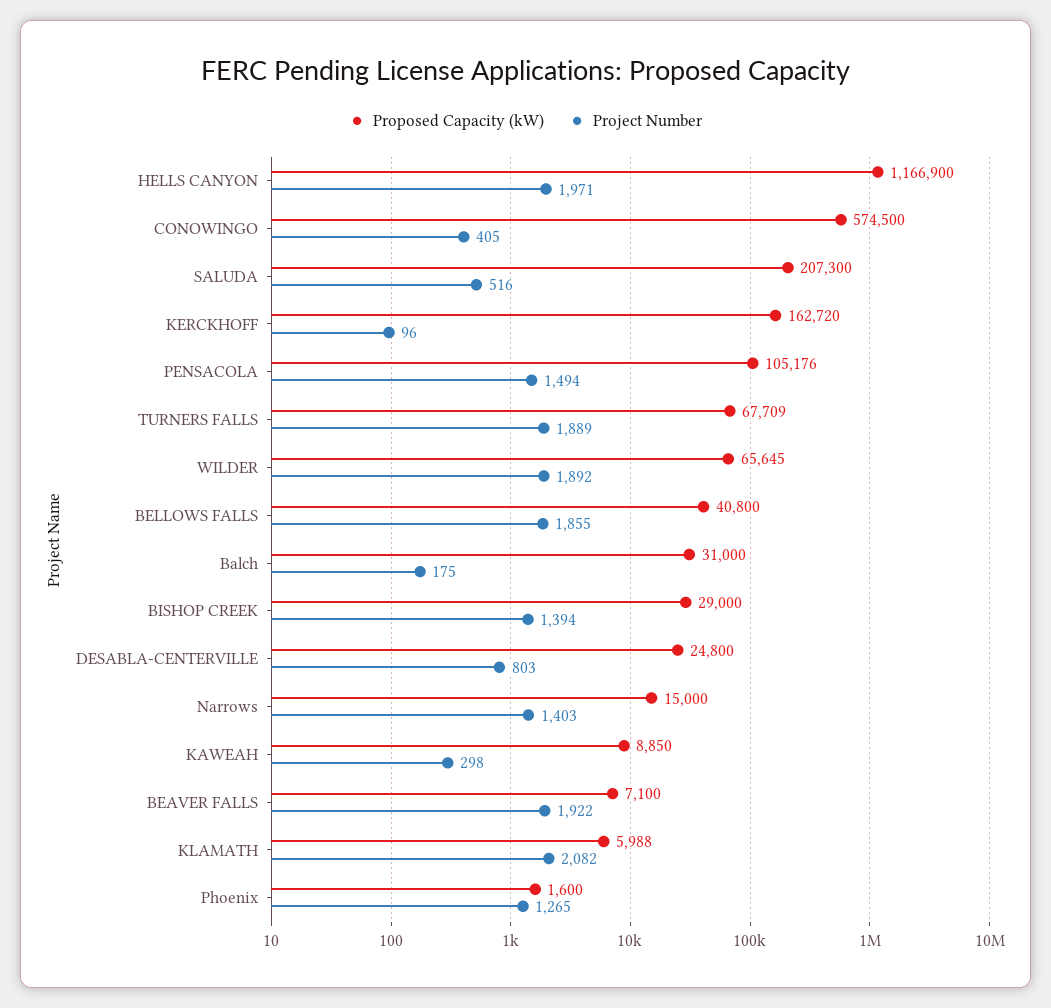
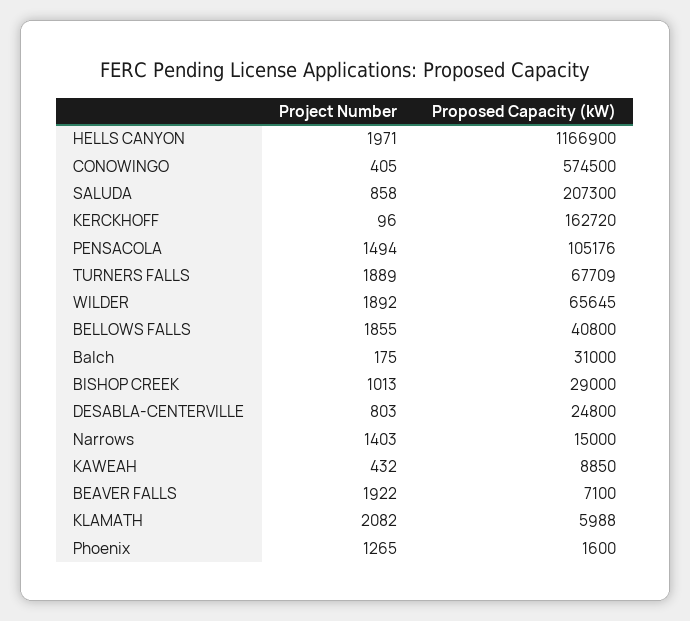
  {
    "Proposed Capacity (kW)": {
      "HELLS CANYON": 1166900,
      "CONOWINGO": 574500,
      "SALUDA": 207300,
      "KERCKHOFF": 162720,
      "PENSACOLA": 105176,
      "TURNERS FALLS": 67709,
      "WILDER": 65645,
      "BELLOWS FALLS": 40800,
      "Balch": 31000,
      "BISHOP CREEK": 29000,
      "DESABLA-CENTERVILLE": 24800,
      "Narrows": 15000,
      "KAWEAH": 8850,
      "BEAVER FALLS": 7100,
      "KLAMATH": 5988,
      "Phoenix": 1600
    },
    "Project Number": {
      "HELLS CANYON": 1971,
      "CONOWINGO": 405,
-     "SALUDA": 516,
+     "SALUDA": 858,
      "KERCKHOFF": 96,
      "PENSACOLA": 1494,
      "TURNERS FALLS": 1889,
      "WILDER": 1892,
      "BELLOWS FALLS": 1855,
      "Balch": 175,
-     "BISHOP CREEK": 1394,
+     "BISHOP CREEK": 1013,
      "DESABLA-CENTERVILLE": 803,
      "Narrows": 1403,
-     "KAWEAH": 298,
+     "KAWEAH": 432,
      "BEAVER FALLS": 1922,
      "KLAMATH": 2082,
      "Phoenix": 1265
    }
  }

